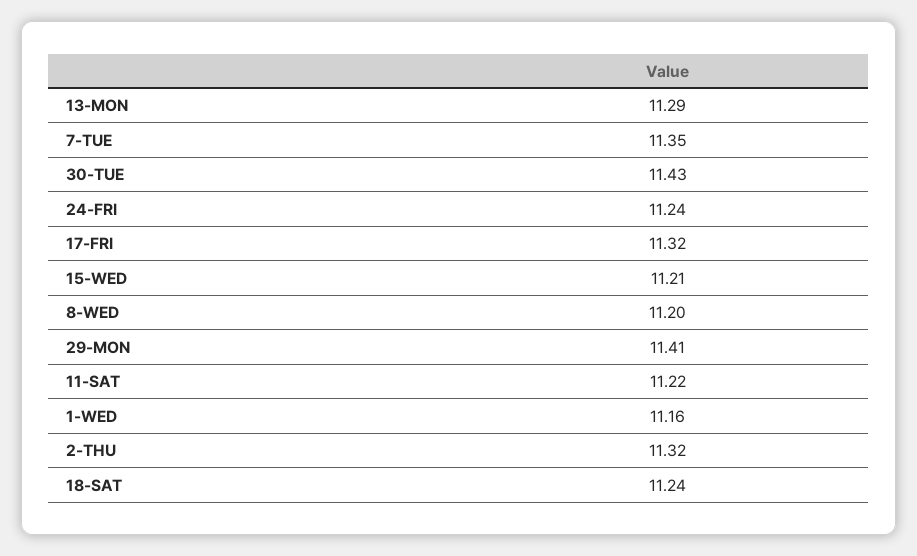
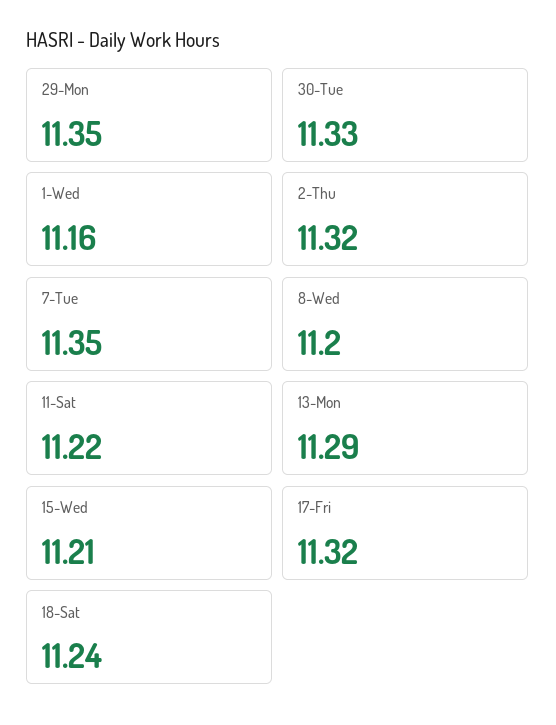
  {
    "13-MON": 11.29,
    "7-TUE": 11.35,
-   "30-TUE": 11.43,
+   "30-TUE": 11.33,
-   "24-FRI": 11.24,
    "17-FRI": 11.32,
    "15-WED": 11.21,
    "8-WED": 11.2,
-   "29-MON": 11.41,
+   "29-MON": 11.35,
    "11-SAT": 11.22,
    "1-WED": 11.16,
    "2-THU": 11.32,
    "18-SAT": 11.24
  }

